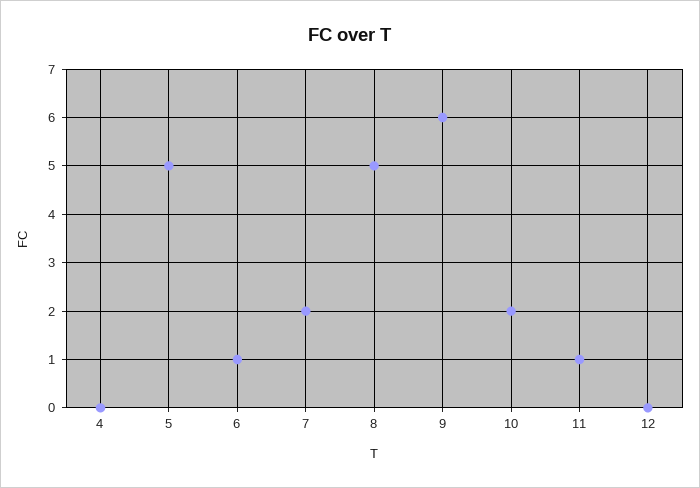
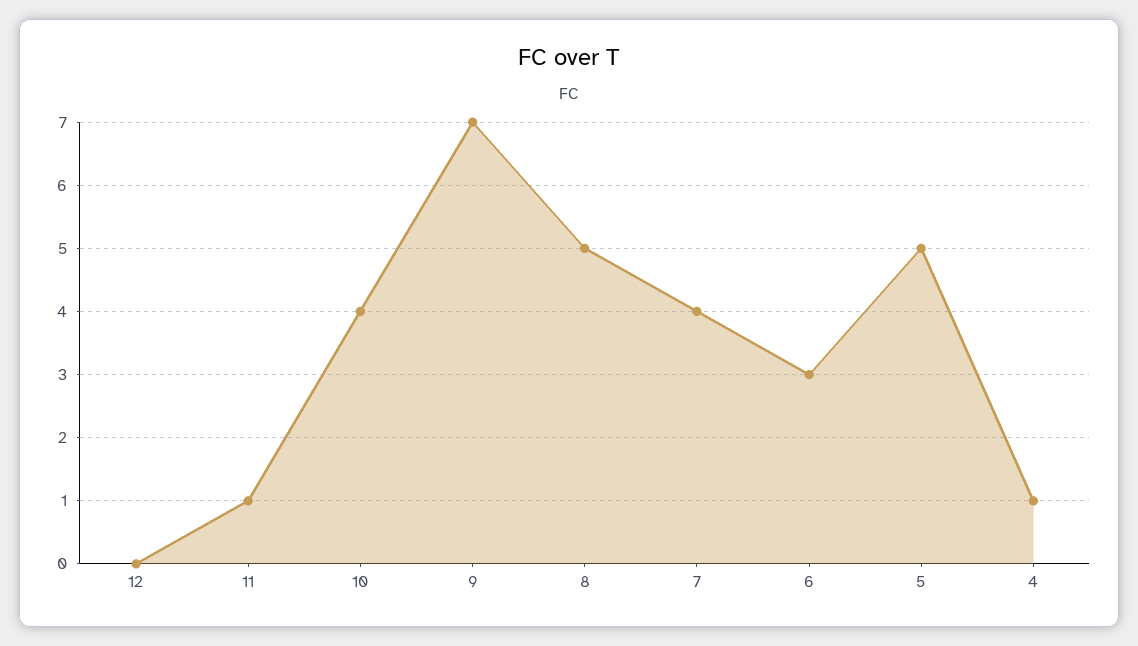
  {
-   "4": 0,
+   "4": 1,
    "5": 5,
-   "6": 1,
+   "6": 3,
-   "7": 2,
+   "7": 4,
    "8": 5,
-   "9": 6,
+   "9": 7,
-   "10": 2,
+   "10": 4,
    "11": 1,
    "12": 0
  }

